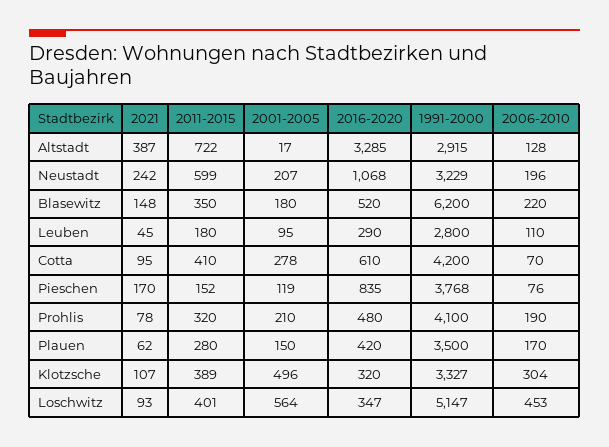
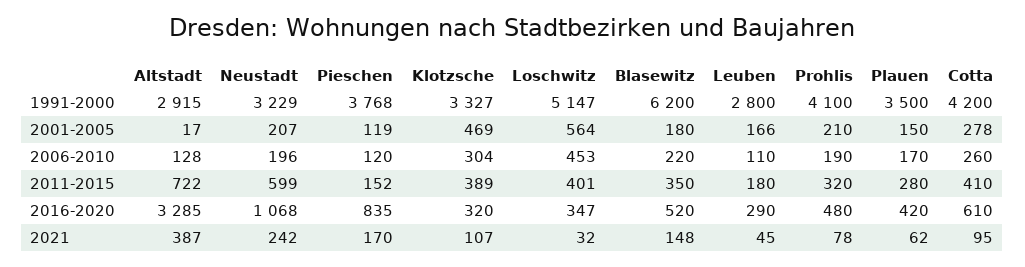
  {
    "2021": {
      "Altstadt": 387,
      "Neustadt": 242,
      "Blasewitz": 148,
      "Leuben": 45,
      "Cotta": 95,
      "Pieschen": 170,
      "Prohlis": 78,
      "Plauen": 62,
      "Klotzsche": 107,
-     "Loschwitz": 93
+     "Loschwitz": 32
    },
    "2011-2015": {
      "Altstadt": 722,
      "Neustadt": 599,
      "Blasewitz": 350,
      "Leuben": 180,
      "Cotta": 410,
      "Pieschen": 152,
      "Prohlis": 320,
      "Plauen": 280,
      "Klotzsche": 389,
      "Loschwitz": 401
    },
    "2001-2005": {
      "Altstadt": 17,
      "Neustadt": 207,
      "Blasewitz": 180,
-     "Leuben": 95,
+     "Leuben": 166,
      "Cotta": 278,
      "Pieschen": 119,
      "Prohlis": 210,
      "Plauen": 150,
-     "Klotzsche": 496,
+     "Klotzsche": 469,
      "Loschwitz": 564
    },
    "2016-2020": {
      "Altstadt": 3285,
      "Neustadt": 1068,
      "Blasewitz": 520,
      "Leuben": 290,
      "Cotta": 610,
      "Pieschen": 835,
      "Prohlis": 480,
      "Plauen": 420,
      "Klotzsche": 320,
      "Loschwitz": 347
    },
    "1991-2000": {
      "Altstadt": 2915,
      "Neustadt": 3229,
      "Blasewitz": 6200,
      "Leuben": 2800,
      "Cotta": 4200,
      "Pieschen": 3768,
      "Prohlis": 4100,
      "Plauen": 3500,
      "Klotzsche": 3327,
      "Loschwitz": 5147
    },
    "2006-2010": {
      "Altstadt": 128,
      "Neustadt": 196,
      "Blasewitz": 220,
      "Leuben": 110,
-     "Cotta": 70,
+     "Cotta": 260,
-     "Pieschen": 76,
+     "Pieschen": 120,
      "Prohlis": 190,
      "Plauen": 170,
      "Klotzsche": 304,
      "Loschwitz": 453
    }
  }

